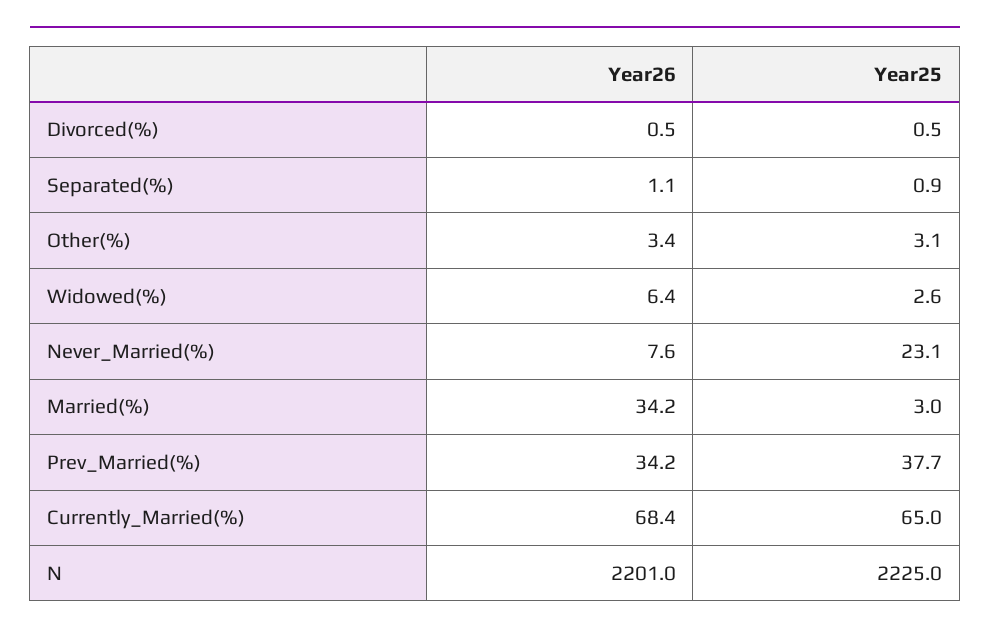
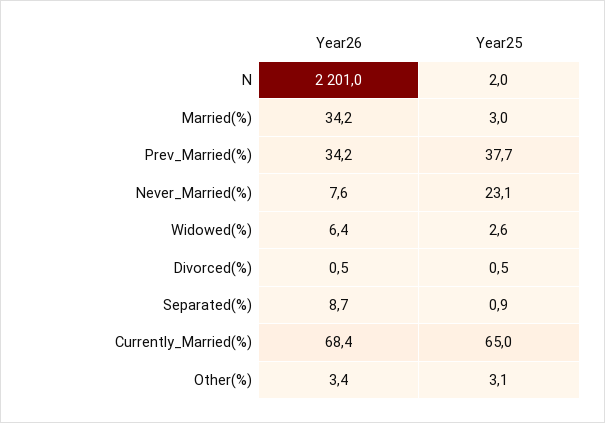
  {
    "Year26": {
      "Divorced(%)": 0.5,
-     "Separated(%)": 1.1,
+     "Separated(%)": 8.7,
      "Other(%)": 3.4,
      "Widowed(%)": 6.4,
      "Never_Married(%)": 7.6,
      "Married(%)": 34.2,
      "Prev_Married(%)": 34.2,
      "Currently_Married(%)": 68.4,
      "N": 2201
    },
    "Year25": {
      "Divorced(%)": 0.5,
      "Separated(%)": 0.9,
      "Other(%)": 3.1,
      "Widowed(%)": 2.6,
      "Never_Married(%)": 23.1,
      "Married(%)": 3,
      "Prev_Married(%)": 37.7,
      "Currently_Married(%)": 65,
-     "N": 2225
+     "N": 2
    }
  }

